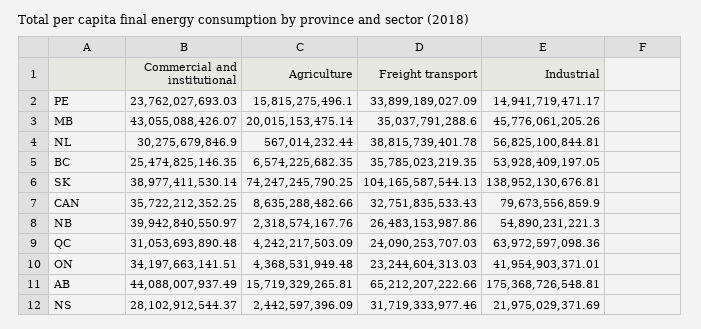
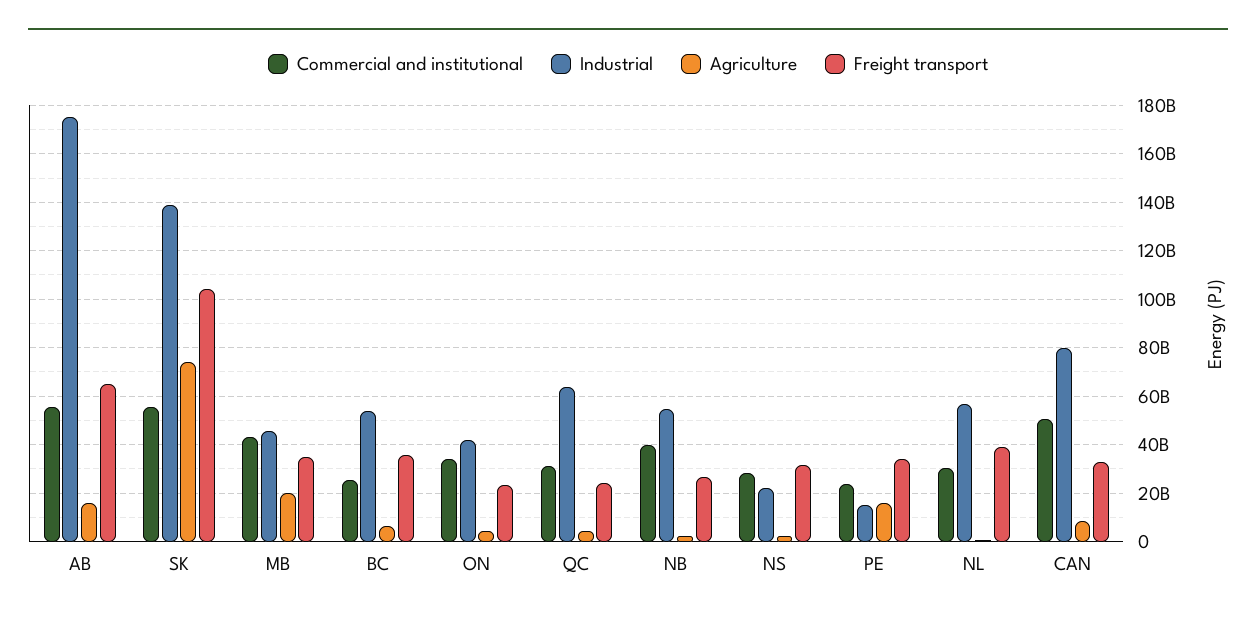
  {
    "Commercial and institutional": {
      "PE": 23762027693.03,
      "MB": 43055088426.07,
      "NL": 30275679846.9,
      "BC": 25474825146.35,
-     "SK": 38977411530.14,
+     "SK": 55000000000,
-     "CAN": 35722212352.25,
+     "CAN": 50000000000,
      "NB": 39942840550.97,
      "QC": 31053693890.48,
      "ON": 34197663141.51,
-     "AB": 44088007937.49,
+     "AB": 55000000000,
      "NS": 28102912544.37
    },
    "Agriculture": {
      "PE": 15815275496.1,
      "MB": 20015153475.14,
      "NL": 567014232.44,
      "BC": 6574225682.35,
      "SK": 74247245790.25,
      "CAN": 8635288482.66,
      "NB": 2318574167.76,
      "QC": 4242217503.09,
      "ON": 4368531949.48,
      "AB": 15719329265.81,
      "NS": 2442597396.09
    },
    "Freight transport": {
      "PE": 33899189027.09,
      "MB": 35037791288.6,
      "NL": 38815739401.78,
      "BC": 35785023219.35,
      "SK": 104165587544.13,
      "CAN": 32751835533.43,
      "NB": 26483153987.86,
      "QC": 24090253707.03,
      "ON": 23244604313.03,
      "AB": 65212207222.66,
      "NS": 31719333977.46
    },
    "Industrial": {
      "PE": 14941719471.17,
      "MB": 45776061205.26,
      "NL": 56825100844.81,
      "BC": 53928409197.05,
      "SK": 138952130676.81,
      "CAN": 79673556859.9,
      "NB": 54890231221.3,
      "QC": 63972597098.36,
      "ON": 41954903371.01,
      "AB": 175368726548.81,
      "NS": 21975029371.69
    }
  }

